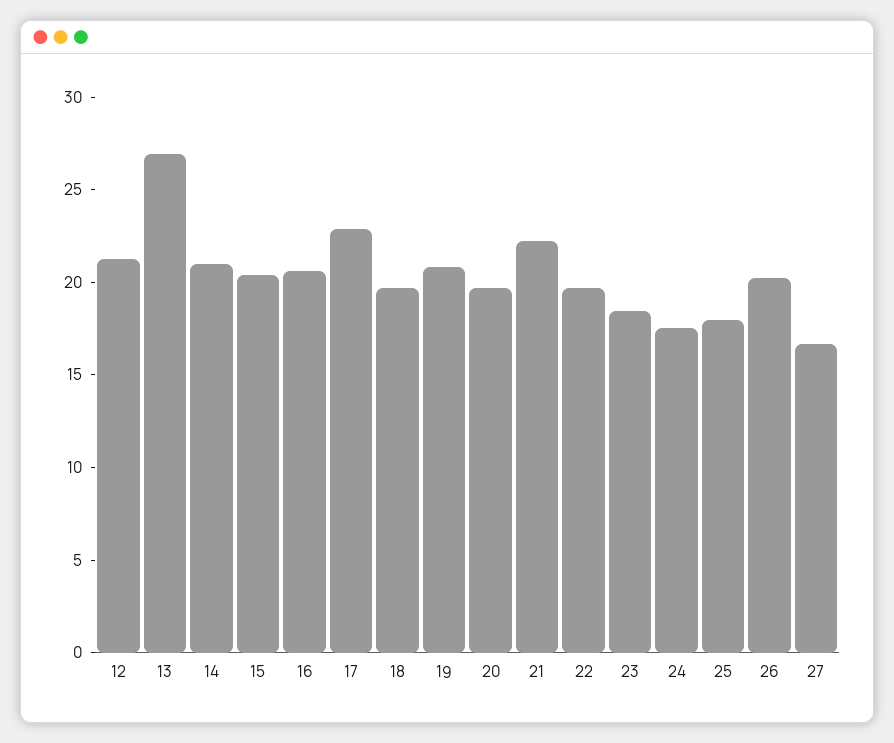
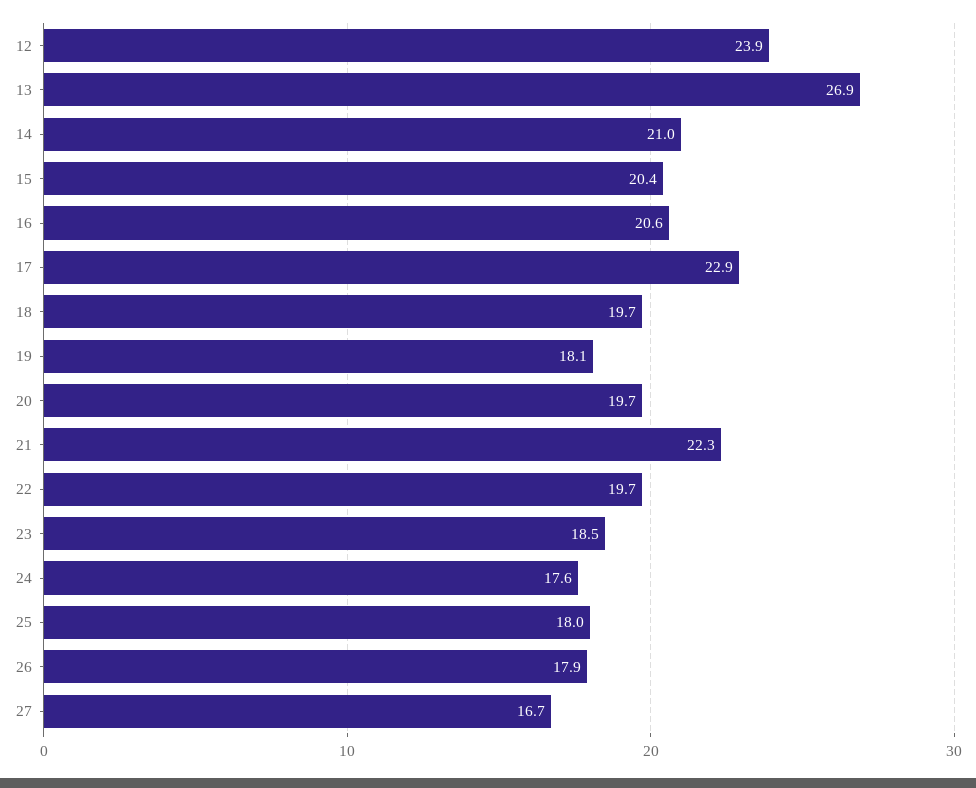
  {
-   "12": 21,
+   "12": 23.9,
    "13": 26.9,
    "14": 21,
    "15": 20.4,
    "16": 20.6,
    "17": 22.9,
    "18": 19.7,
-   "19": 21,
+   "19": 18.1,
    "20": 19.7,
    "21": 22.3,
    "22": 19.7,
    "23": 18.5,
    "24": 17.6,
    "25": 18,
-   "26": 20,
+   "26": 17.9,
    "27": 16.7
  }

